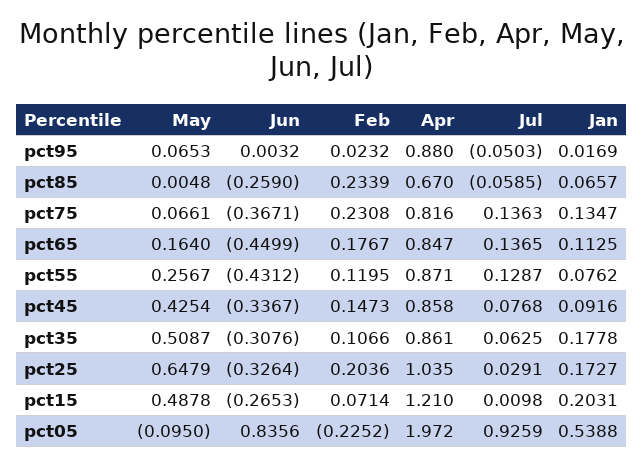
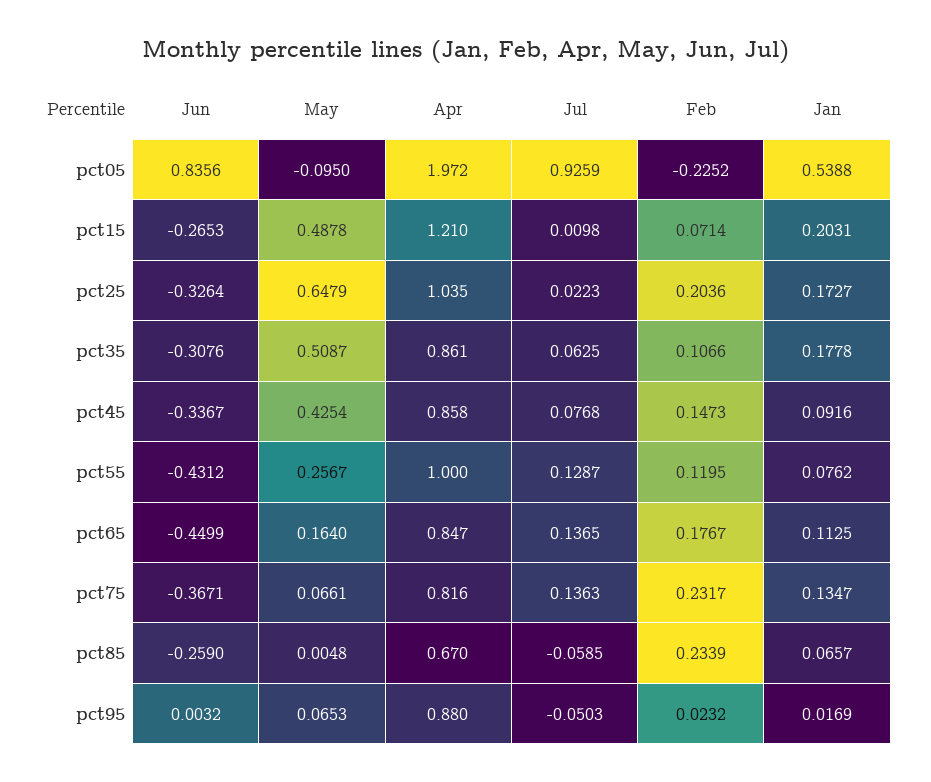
  {
    "May": {
      "pct95": 0.0653,
      "pct85": 0.0048,
      "pct75": 0.0661,
      "pct65": 0.164,
      "pct55": 0.2567,
      "pct45": 0.4254,
      "pct35": 0.5087,
      "pct25": 0.6479,
      "pct15": 0.4878,
      "pct05": -0.095
    },
    "Jun": {
      "pct95": 0.0032,
      "pct85": -0.259,
      "pct75": -0.3671,
      "pct65": -0.4499,
      "pct55": -0.4312,
      "pct45": -0.3367,
      "pct35": -0.3076,
      "pct25": -0.3264,
      "pct15": -0.2653,
      "pct05": 0.8356
    },
    "Feb": {
      "pct95": 0.0232,
      "pct85": 0.2339,
-     "pct75": 0.2308,
+     "pct75": 0.2317,
      "pct65": 0.1767,
      "pct55": 0.1195,
      "pct45": 0.1473,
      "pct35": 0.1066,
      "pct25": 0.2036,
      "pct15": 0.0714,
      "pct05": -0.2252
    },
    "Apr": {
      "pct95": 0.88,
      "pct85": 0.67,
      "pct75": 0.816,
      "pct65": 0.847,
-     "pct55": 0.871,
+     "pct55": 1,
      "pct45": 0.858,
      "pct35": 0.861,
      "pct25": 1.035,
      "pct15": 1.21,
      "pct05": 1.972
    },
    "Jul": {
      "pct95": -0.0503,
      "pct85": -0.0585,
      "pct75": 0.1363,
      "pct65": 0.1365,
      "pct55": 0.1287,
      "pct45": 0.0768,
      "pct35": 0.0625,
-     "pct25": 0.0291,
+     "pct25": 0.0223,
      "pct15": 0.0098,
      "pct05": 0.9259
    },
    "Jan": {
      "pct95": 0.0169,
      "pct85": 0.0657,
      "pct75": 0.1347,
      "pct65": 0.1125,
      "pct55": 0.0762,
      "pct45": 0.0916,
      "pct35": 0.1778,
      "pct25": 0.1727,
      "pct15": 0.2031,
      "pct05": 0.5388
    }
  }

